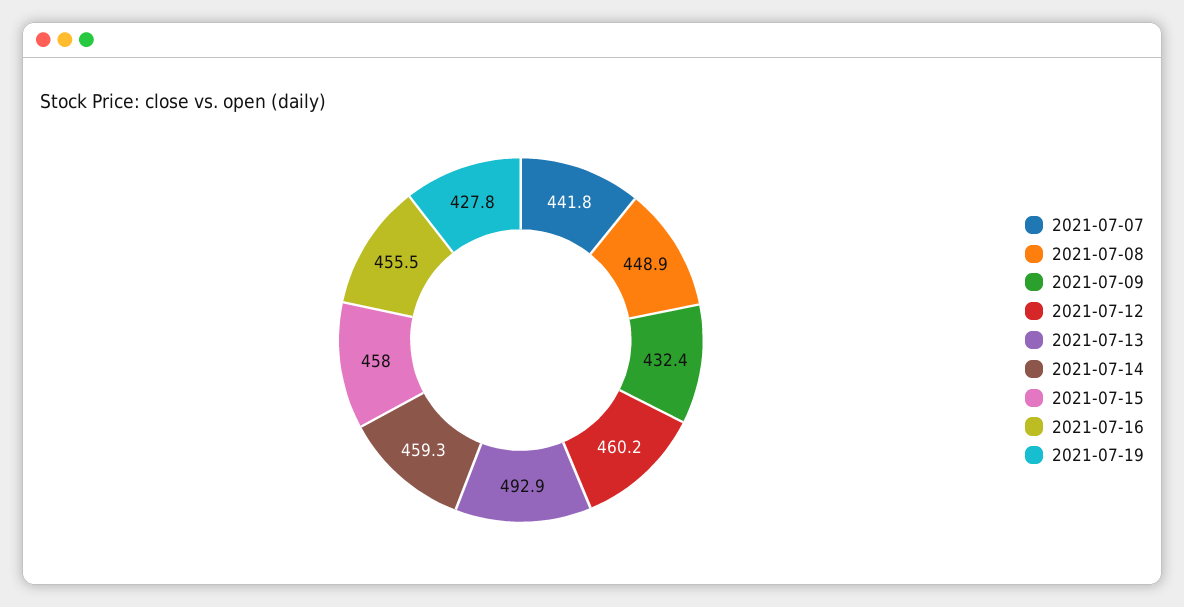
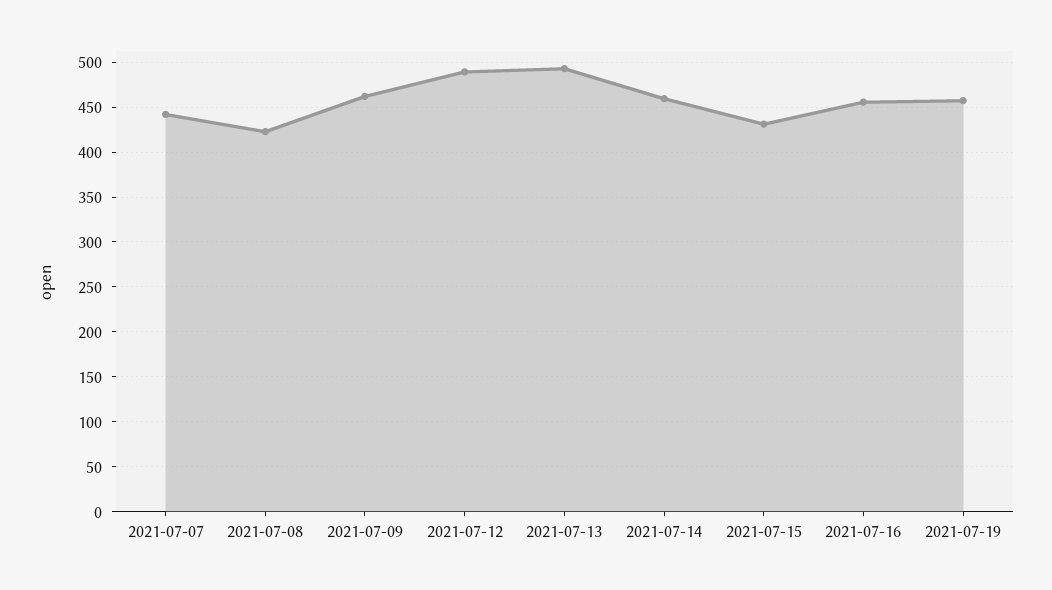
  {
    "2021-07-07": 441.8,
-   "2021-07-08": 448.9,
+   "2021-07-08": 420,
-   "2021-07-09": 432.4,
+   "2021-07-09": 460,
-   "2021-07-12": 460.2,
+   "2021-07-12": 490,
    "2021-07-13": 492.9,
    "2021-07-14": 459.3,
-   "2021-07-15": 458,
+   "2021-07-15": 430,
    "2021-07-16": 455.5,
-   "2021-07-19": 427.8
+   "2021-07-19": 460
  }

